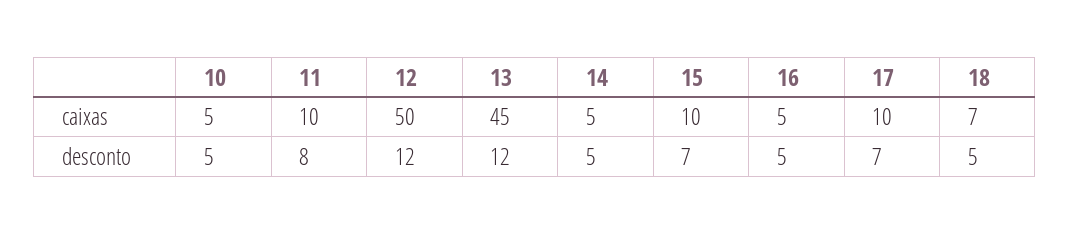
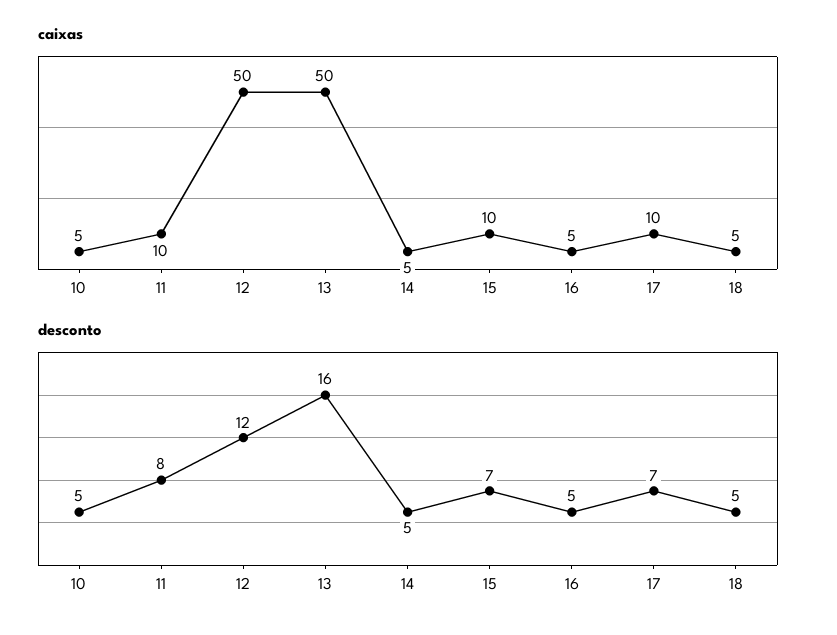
  {
    "caixas": {
      "10": 5,
      "11": 10,
      "12": 50,
-     "13": 45,
+     "13": 50,
      "14": 5,
      "15": 10,
      "16": 5,
      "17": 10,
-     "18": 7
+     "18": 5
    },
    "desconto": {
      "10": 5,
      "11": 8,
      "12": 12,
-     "13": 12,
+     "13": 16,
      "14": 5,
      "15": 7,
      "16": 5,
      "17": 7,
      "18": 5
    }
  }

